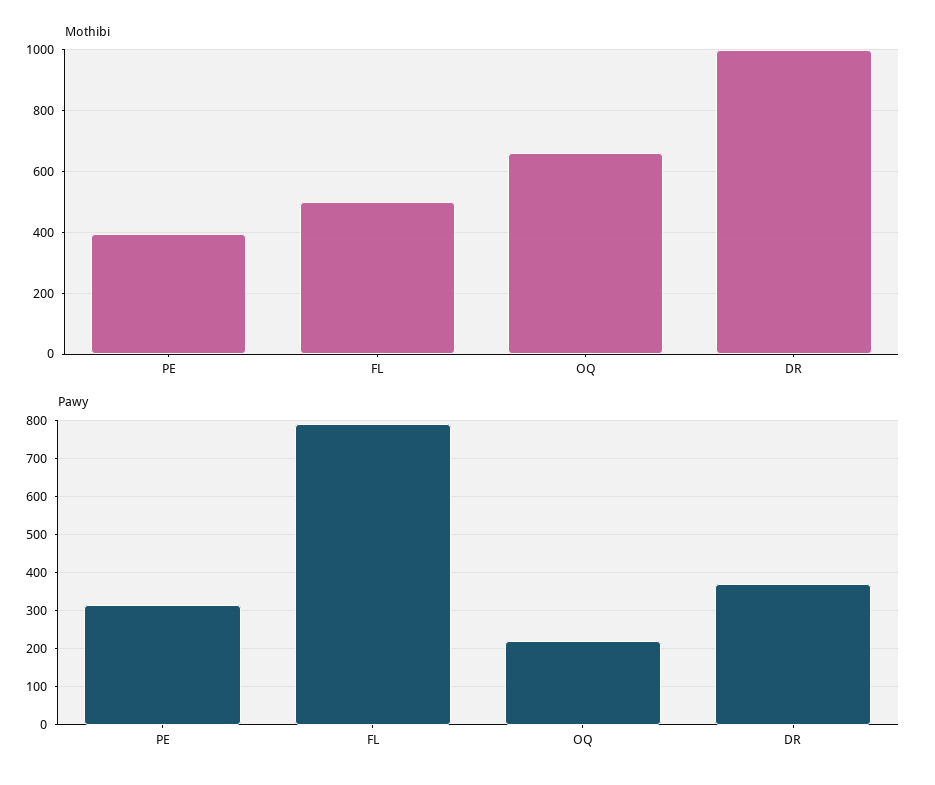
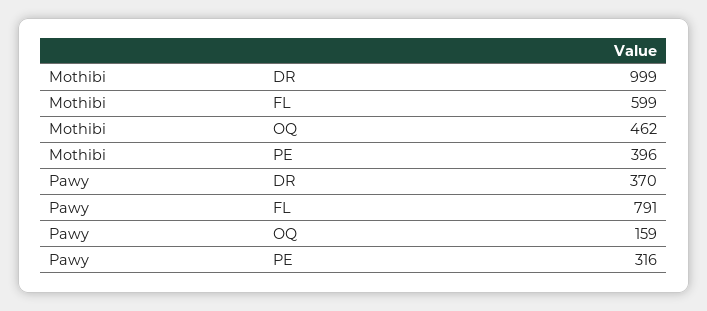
  {
    "Mothibi": {
      "PE": 396,
-     "FL": 500,
+     "FL": 599,
-     "OQ": 660,
+     "OQ": 462,
      "DR": 999
    },
    "Pawy": {
      "PE": 316,
      "FL": 791,
-     "OQ": 220,
+     "OQ": 159,
      "DR": 370
    }
  }

